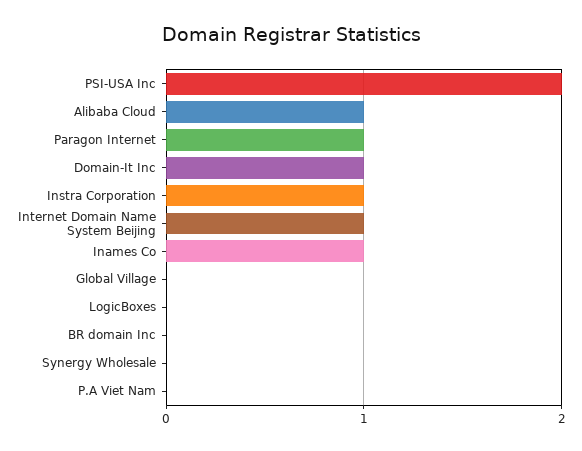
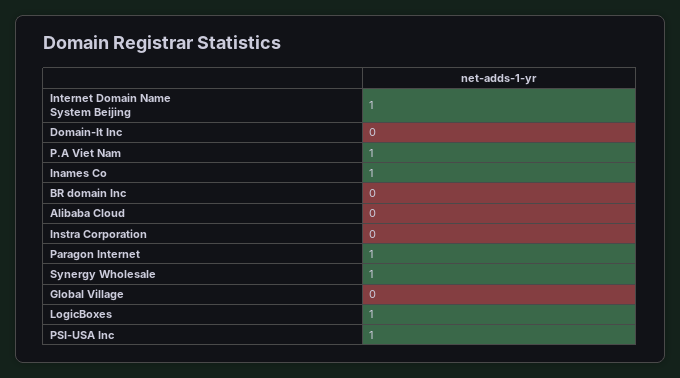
  {
-   "PSI-USA Inc": 2,
+   "PSI-USA Inc": 1,
-   "Alibaba Cloud": 1,
+   "Alibaba Cloud": 0,
    "Paragon Internet": 1,
-   "Domain-It Inc": 1,
+   "Domain-It Inc": 0,
-   "Instra Corporation": 1,
+   "Instra Corporation": 0,
    "Internet Domain Name System Beijing": 1,
    "Inames Co": 1,
    "Global Village": 0,
-   "LogicBoxes": 0,
+   "LogicBoxes": 1,
    "BR domain Inc": 0,
-   "Synergy Wholesale": 0,
+   "Synergy Wholesale": 1,
-   "P.A Viet Nam": 0
+   "P.A Viet Nam": 1
  }

